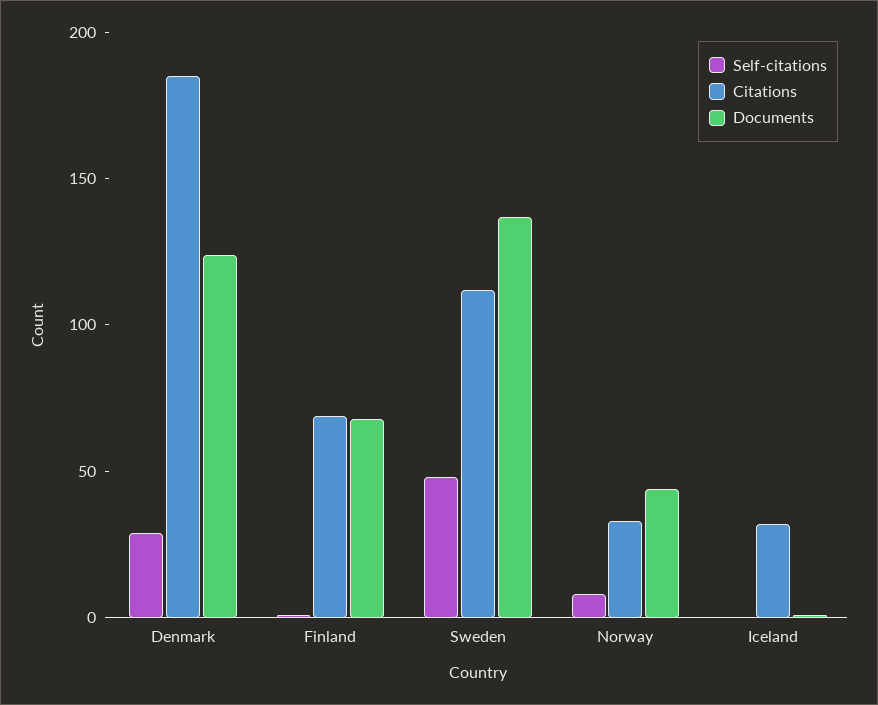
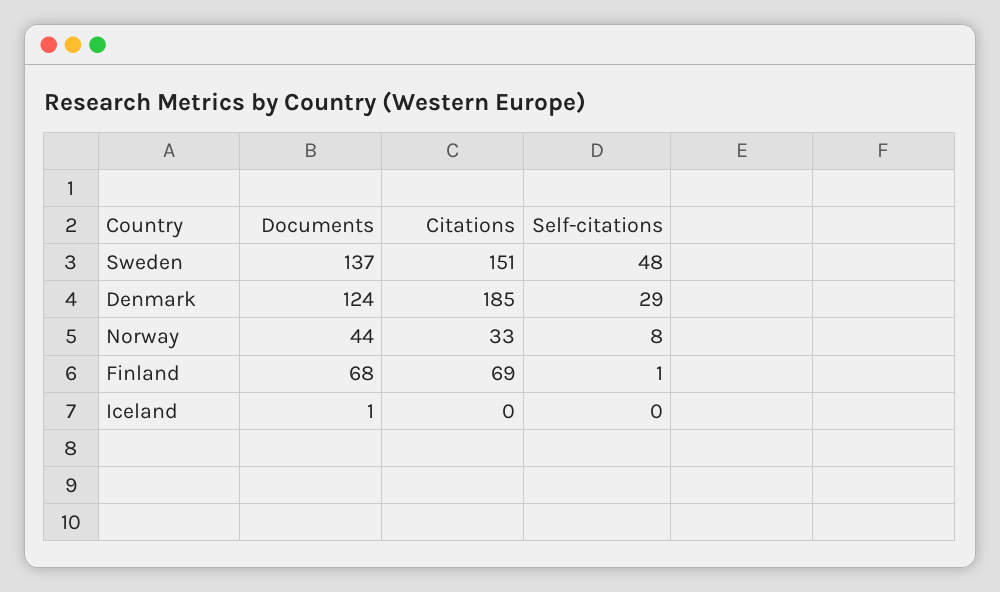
  {
    "Self-citations": {
      "Denmark": 29,
      "Finland": 1,
      "Sweden": 48,
      "Norway": 8,
      "Iceland": 0
    },
    "Citations": {
      "Denmark": 185,
      "Finland": 69,
-     "Sweden": 110,
+     "Sweden": 151,
      "Norway": 33,
-     "Iceland": 30
+     "Iceland": 0
    },
    "Documents": {
      "Denmark": 124,
      "Finland": 68,
      "Sweden": 137,
      "Norway": 44,
      "Iceland": 1
    }
  }

